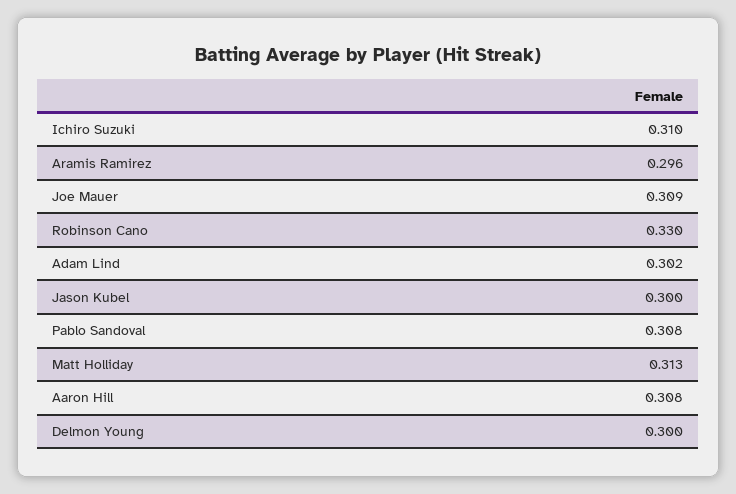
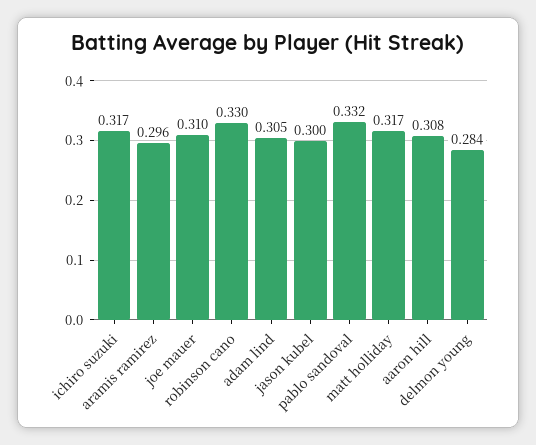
  {
-   "Ichiro Suzuki": 0.31,
+   "Ichiro Suzuki": 0.317,
    "Aramis Ramirez": 0.296,
-   "Joe Mauer": 0.309,
+   "Joe Mauer": 0.31,
    "Robinson Cano": 0.33,
-   "Adam Lind": 0.302,
+   "Adam Lind": 0.305,
    "Jason Kubel": 0.3,
-   "Pablo Sandoval": 0.308,
+   "Pablo Sandoval": 0.332,
-   "Matt Holliday": 0.313,
+   "Matt Holliday": 0.317,
    "Aaron Hill": 0.308,
-   "Delmon Young": 0.3
+   "Delmon Young": 0.284
  }

